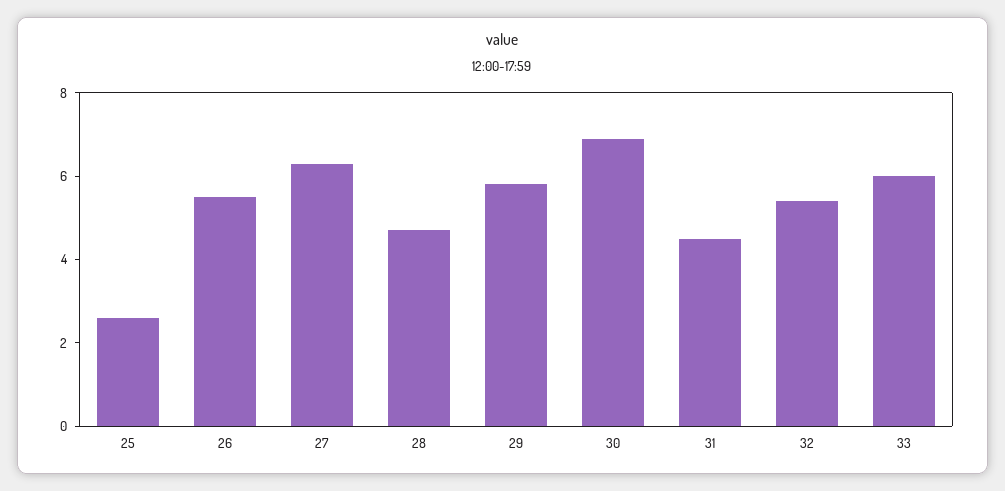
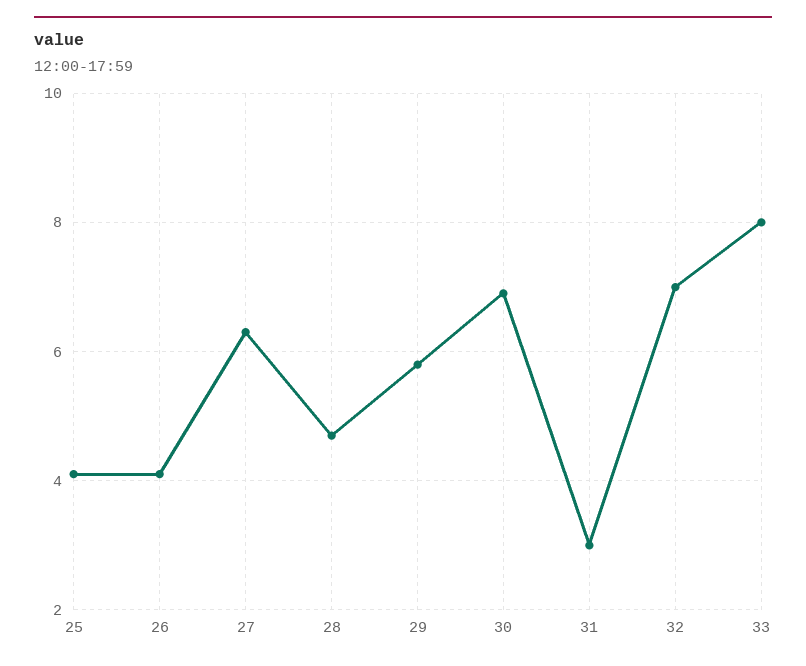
  {
-   "25": 2.5,
+   "25": 4,
-   "26": 5.5,
+   "26": 4,
    "27": 6.5,
    "28": 4.5,
    "29": 6,
    "30": 7,
-   "31": 4.5,
+   "31": 3,
-   "32": 5.5,
+   "32": 7,
-   "33": 6
+   "33": 8
  }

